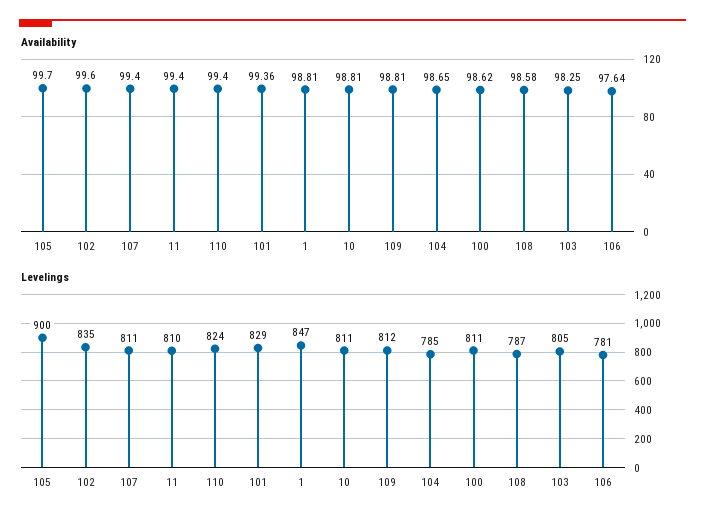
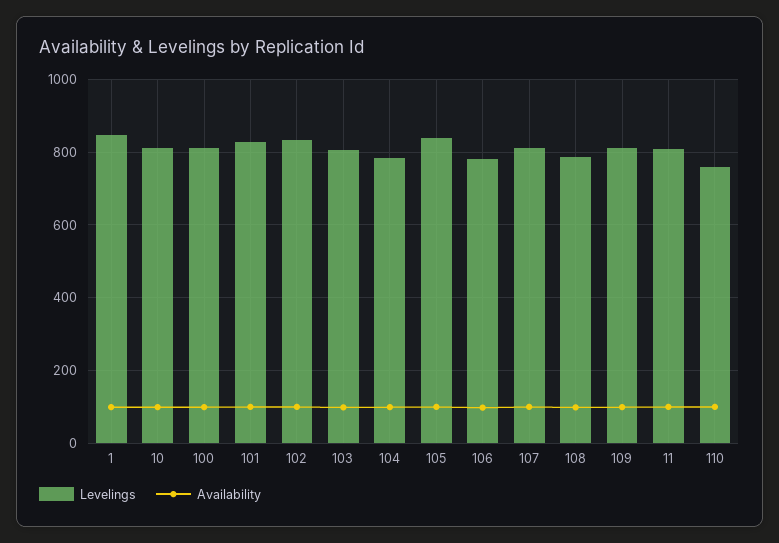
  {
    "Availability": {
      "105": 99.7,
      "102": 99.6,
      "107": 99.4,
      "11": 99.4,
      "110": 99.4,
      "101": 99.36,
      "1": 98.81,
      "10": 98.81,
      "109": 98.81,
      "104": 98.65,
      "100": 98.62,
      "108": 98.58,
      "103": 98.25,
      "106": 97.64
    },
    "Levelings": {
-     "105": 900,
+     "105": 840,
      "102": 835,
      "107": 811,
      "11": 810,
-     "110": 824,
+     "110": 760,
      "101": 829,
      "1": 847,
      "10": 811,
      "109": 812,
      "104": 785,
      "100": 811,
      "108": 787,
      "103": 805,
      "106": 781
    }
  }

